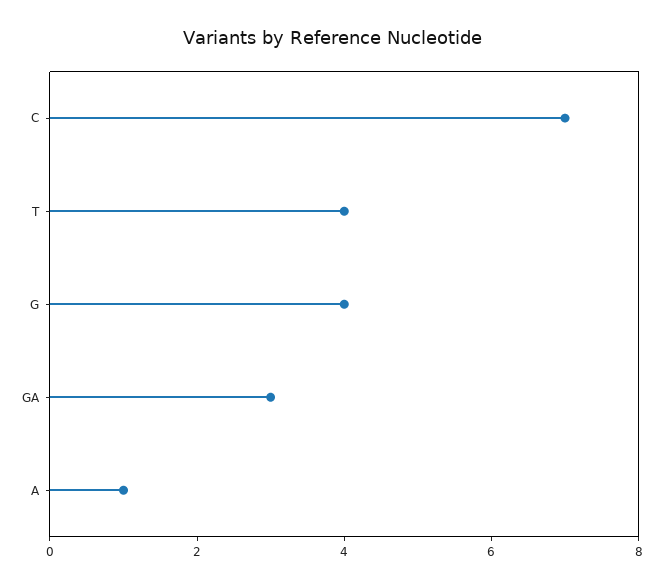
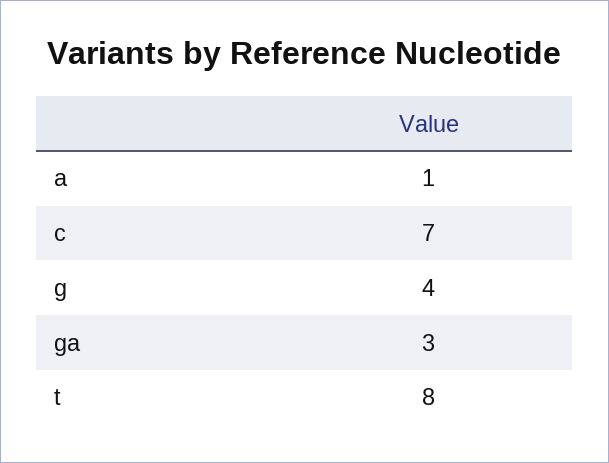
  {
    "C": 7,
-   "T": 4,
+   "T": 8,
    "G": 4,
    "GA": 3,
    "A": 1
  }

